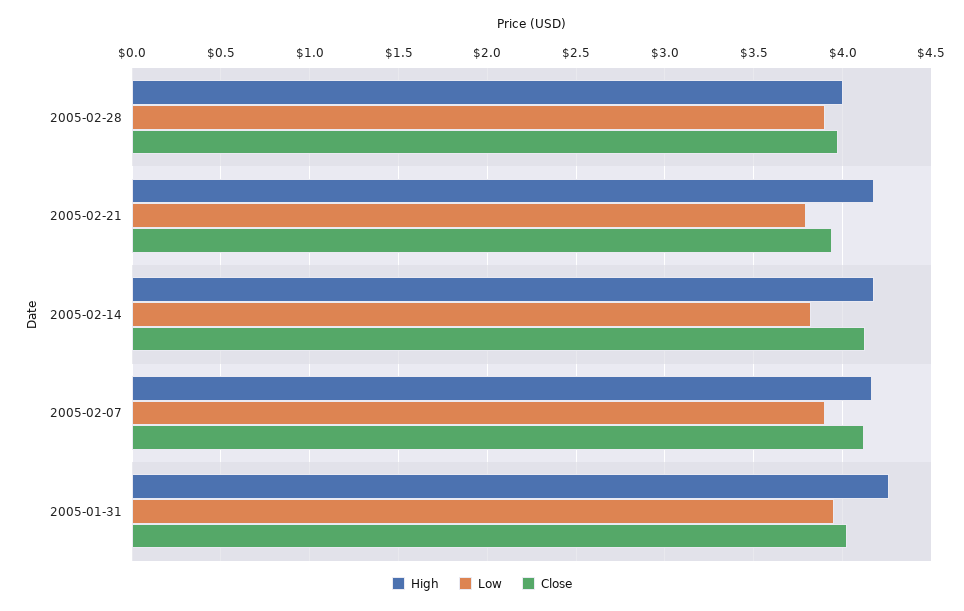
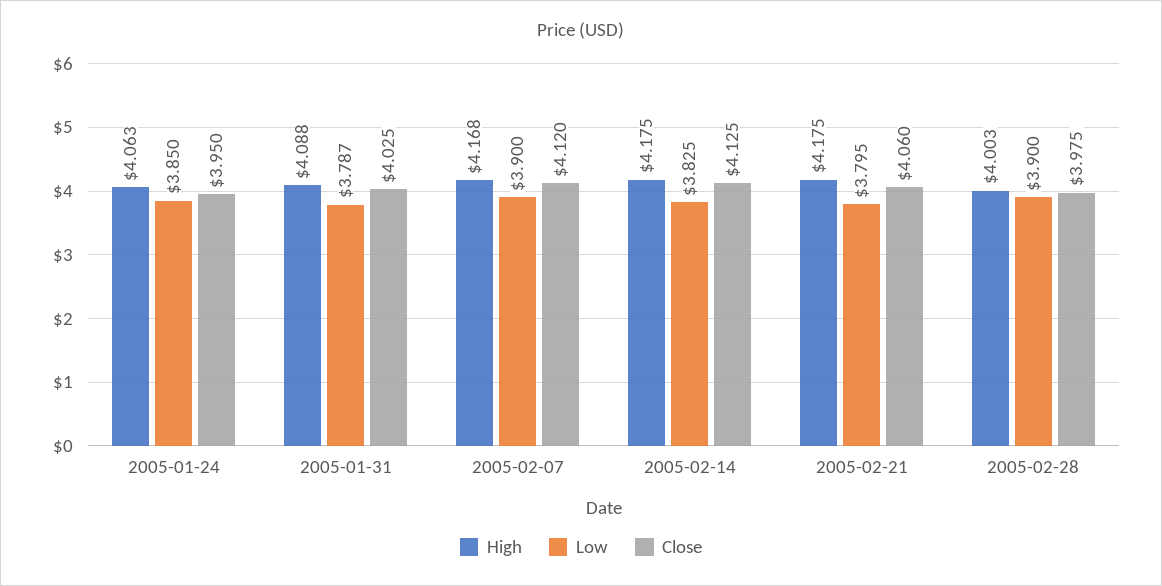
  {
    "High": {
      "2005-02-28": 4.003,
      "2005-02-21": 4.175,
      "2005-02-14": 4.175,
      "2005-02-07": 4.168,
-     "2005-01-31": 4.25
+     "2005-01-31": 4.088,
+     "2005-01-24": 4.063
    },
    "Low": {
      "2005-02-28": 3.9,
      "2005-02-21": 3.795,
      "2005-02-14": 3.825,
      "2005-02-07": 3.9,
-     "2005-01-31": 3.95
+     "2005-01-31": 3.787,
+     "2005-01-24": 3.85
    },
    "Close": {
      "2005-02-28": 3.975,
-     "2005-02-21": 3.95,
+     "2005-02-21": 4.06,
      "2005-02-14": 4.125,
      "2005-02-07": 4.12,
-     "2005-01-31": 4.025
+     "2005-01-31": 4.025,
+     "2005-01-24": 3.95
    }
  }

